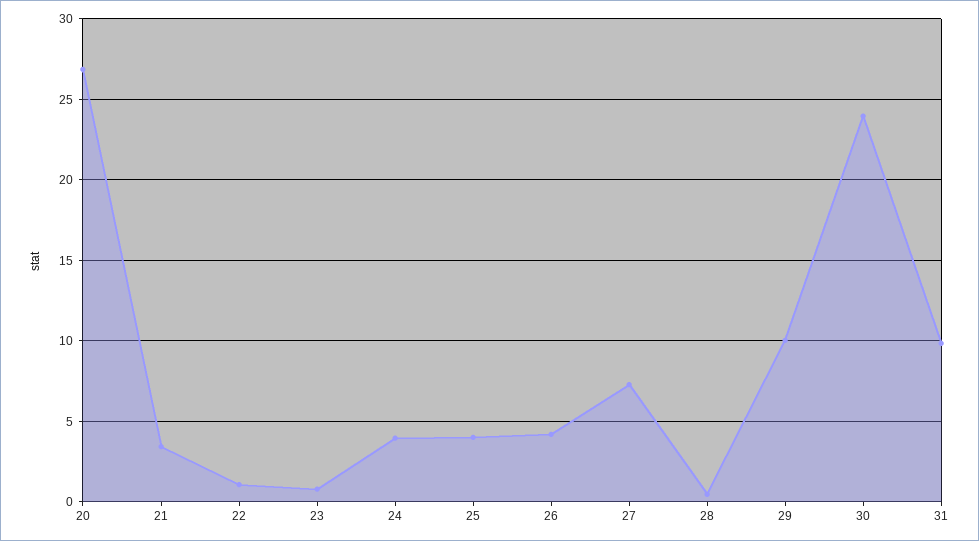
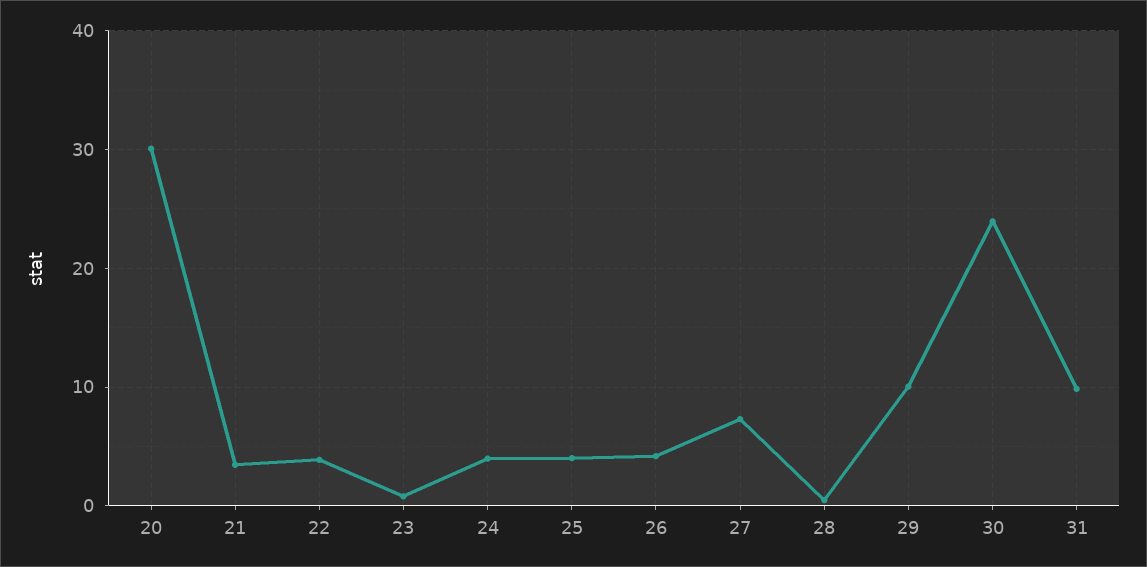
  {
-   "20": 27,
+   "20": 30,
    "21": 3.5,
-   "22": 1,
+   "22": 4,
    "23": 1,
    "24": 4,
    "25": 4,
    "26": 4,
    "27": 7.5,
    "28": 0.5,
    "29": 10,
    "30": 24,
    "31": 10
  }

